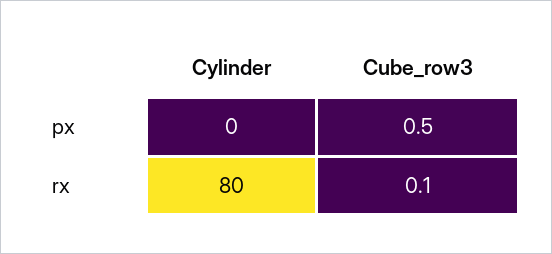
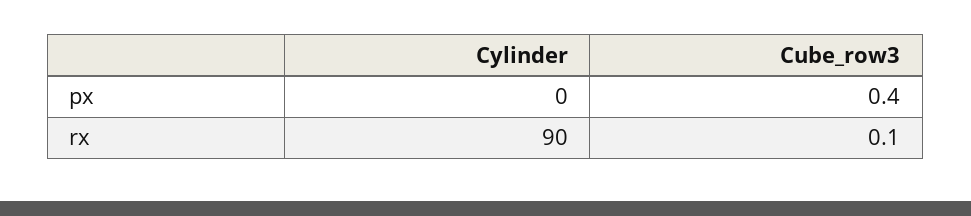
  {
    "Cylinder": {
      "px": 0,
-     "rx": 80
+     "rx": 90
    },
    "Cube_row3": {
-     "px": 0.5,
+     "px": 0.4,
      "rx": 0.1
    }
  }

